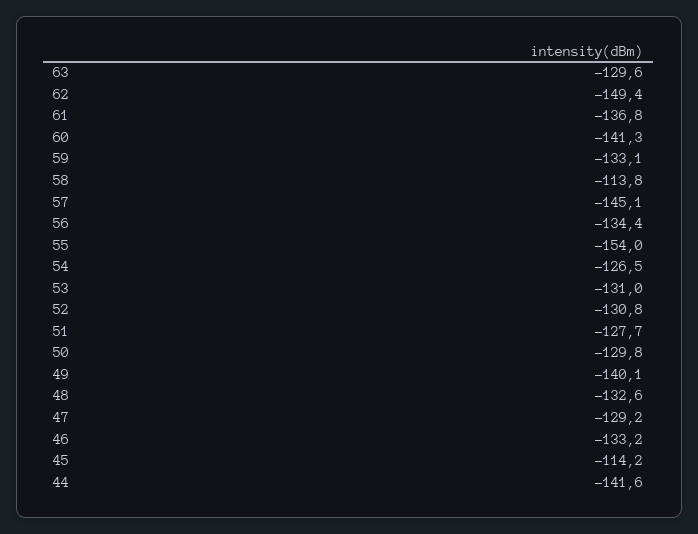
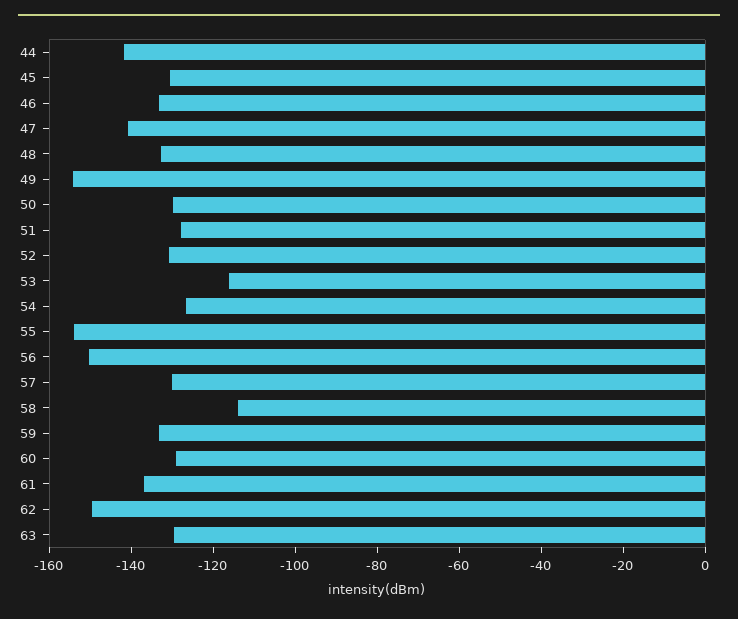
  {
    "63": -129.6,
    "62": -149.4,
    "61": -136.8,
-   "60": -141.3,
+   "60": -130,
    "59": -133.1,
    "58": -113.8,
-   "57": -145.1,
+   "57": -130,
-   "56": -134.4,
+   "56": -150,
    "55": -154,
    "54": -126.5,
-   "53": -131,
+   "53": -115,
    "52": -130.8,
    "51": -127.7,
    "50": -129.8,
-   "49": -140.1,
+   "49": -155,
    "48": -132.6,
-   "47": -129.2,
+   "47": -140,
    "46": -133.2,
-   "45": -114.2,
+   "45": -130,
    "44": -141.6
  }

